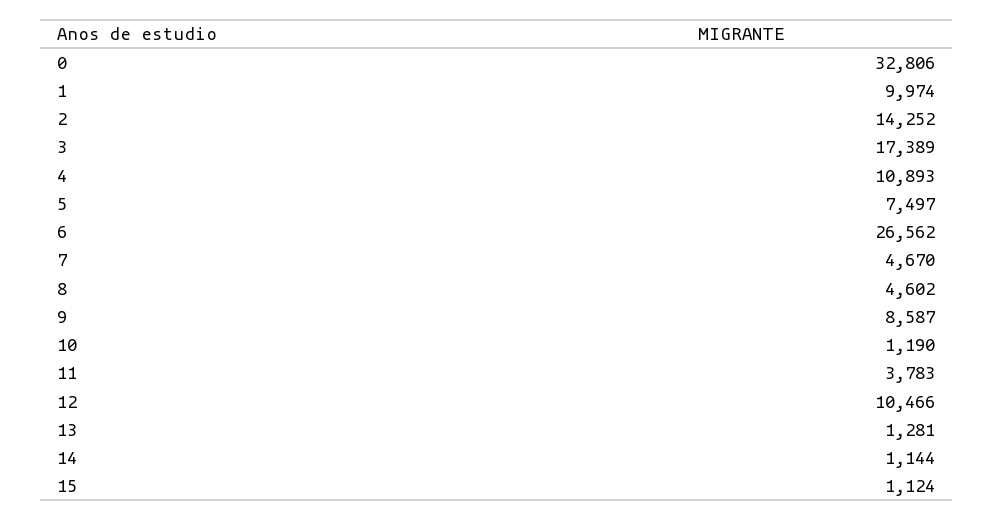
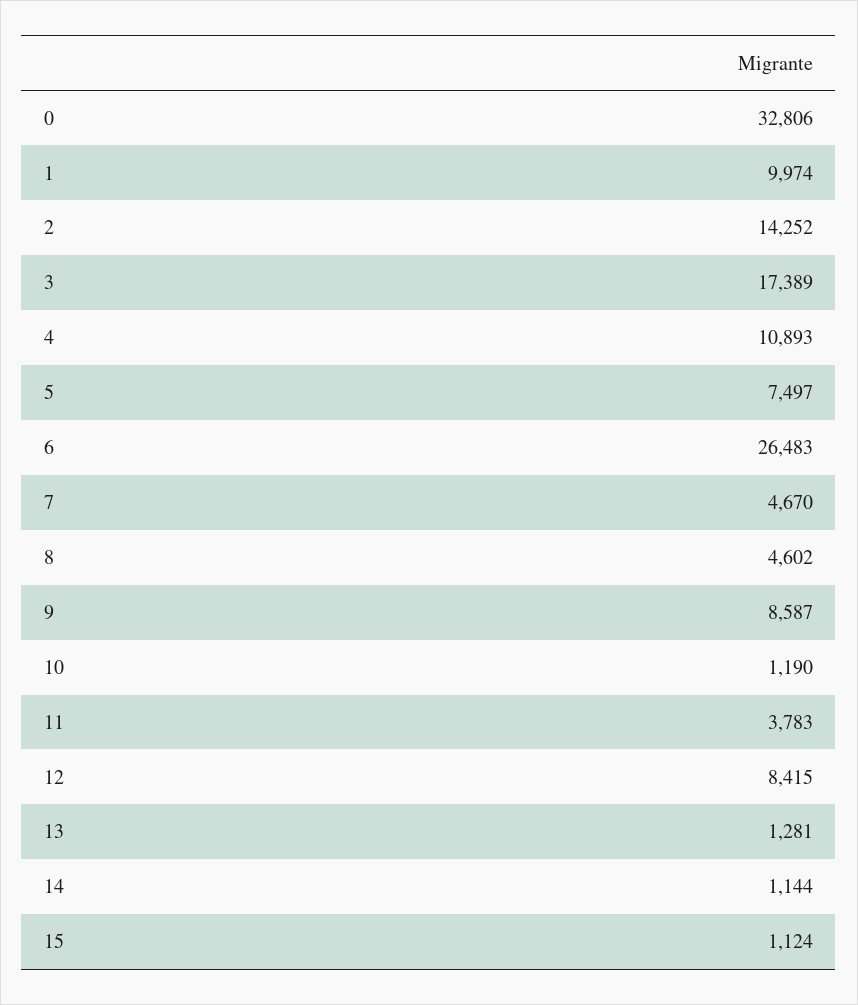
  {
    "0": 32806,
    "1": 9974,
    "2": 14252,
    "3": 17389,
    "4": 10893,
    "5": 7497,
-   "6": 26562,
+   "6": 26483,
    "7": 4670,
    "8": 4602,
    "9": 8587,
    "10": 1190,
    "11": 3783,
-   "12": 10466,
+   "12": 8415,
    "13": 1281,
    "14": 1144,
    "15": 1124
  }

